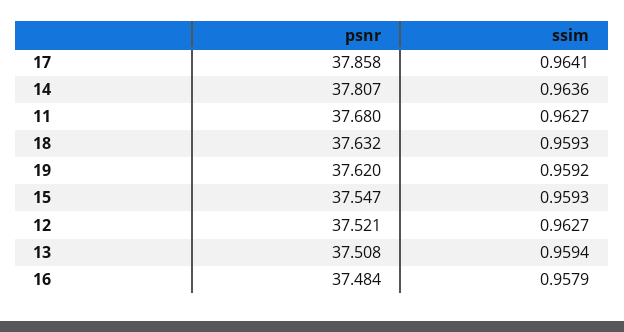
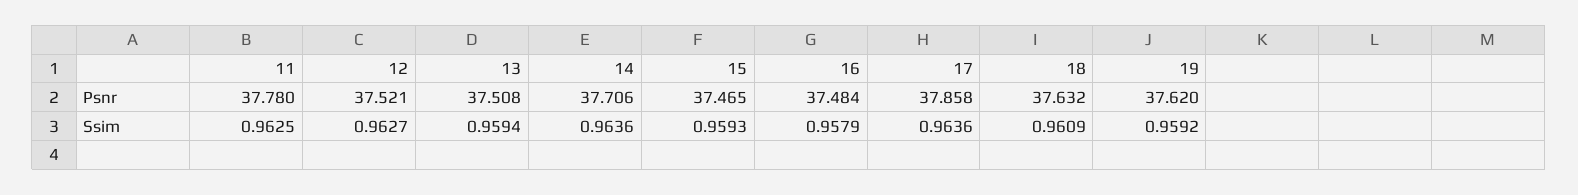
  {
    "psnr": {
      "17": 37.858,
-     "14": 37.807,
+     "14": 37.706,
-     "11": 37.68,
+     "11": 37.78,
      "18": 37.632,
      "19": 37.62,
-     "15": 37.547,
+     "15": 37.465,
      "12": 37.521,
      "13": 37.508,
      "16": 37.484
    },
    "ssim": {
-     "17": 0.9641,
+     "17": 0.9636,
      "14": 0.9636,
-     "11": 0.9627,
+     "11": 0.9625,
-     "18": 0.9593,
+     "18": 0.9609,
      "19": 0.9592,
      "15": 0.9593,
      "12": 0.9627,
      "13": 0.9594,
      "16": 0.9579
    }
  }

